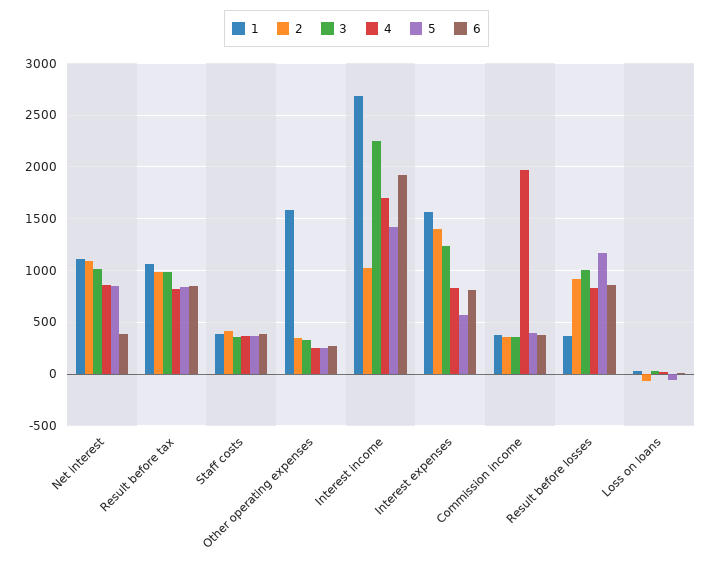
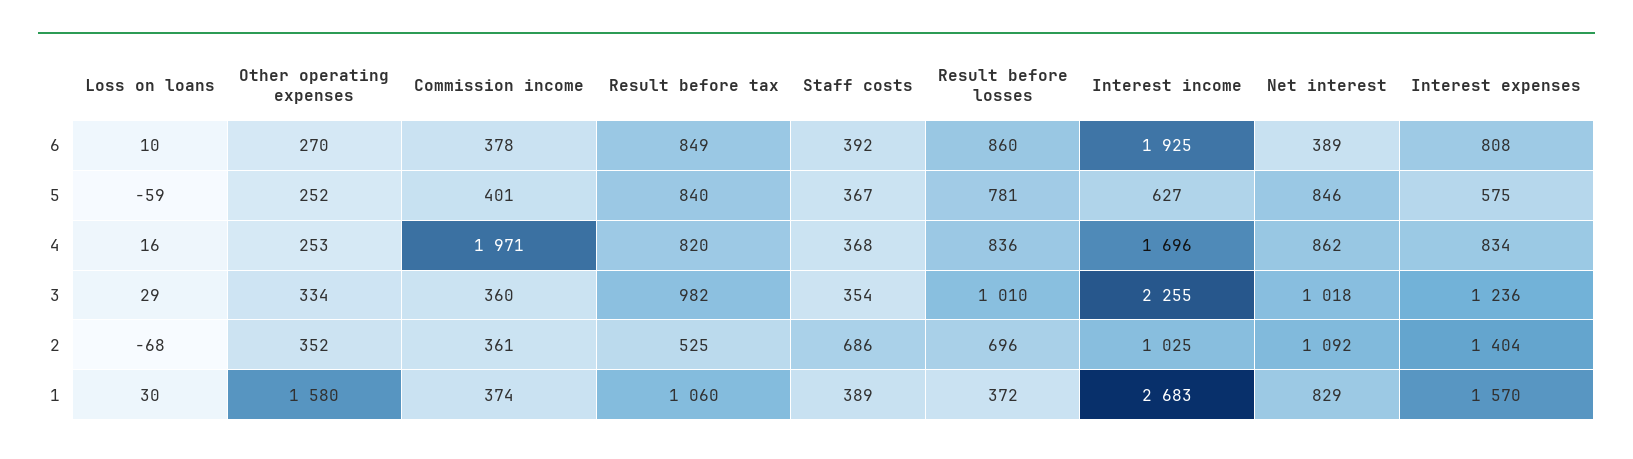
  {
    "1": {
-     "Net interest": 1100,
+     "Net interest": 829,
      "Result before tax": 1060,
      "Staff costs": 389,
      "Other operating expenses": 1580,
      "Interest income": 2683,
      "Interest expenses": 1570,
      "Commission income": 374,
      "Result before losses": 372,
      "Loss on loans": 30
    },
    "2": {
      "Net interest": 1092,
-     "Result before tax": 1000,
+     "Result before tax": 525,
-     "Staff costs": 400,
+     "Staff costs": 686,
      "Other operating expenses": 352,
      "Interest income": 1025,
      "Interest expenses": 1404,
      "Commission income": 361,
-     "Result before losses": 900,
+     "Result before losses": 696,
      "Loss on loans": -68
    },
    "3": {
      "Net interest": 1018,
      "Result before tax": 982,
      "Staff costs": 354,
      "Other operating expenses": 334,
      "Interest income": 2255,
      "Interest expenses": 1236,
      "Commission income": 360,
      "Result before losses": 1010,
      "Loss on loans": 29
    },
    "4": {
      "Net interest": 862,
      "Result before tax": 820,
      "Staff costs": 368,
      "Other operating expenses": 253,
      "Interest income": 1696,
      "Interest expenses": 834,
      "Commission income": 1971,
      "Result before losses": 836,
      "Loss on loans": 16
    },
    "5": {
      "Net interest": 846,
      "Result before tax": 840,
      "Staff costs": 367,
      "Other operating expenses": 252,
-     "Interest income": 1400,
+     "Interest income": 627,
      "Interest expenses": 575,
      "Commission income": 401,
-     "Result before losses": 1200,
+     "Result before losses": 781,
      "Loss on loans": -59
    },
    "6": {
      "Net interest": 389,
      "Result before tax": 849,
      "Staff costs": 392,
      "Other operating expenses": 270,
      "Interest income": 1925,
      "Interest expenses": 808,
      "Commission income": 378,
      "Result before losses": 860,
      "Loss on loans": 10
    }
  }

